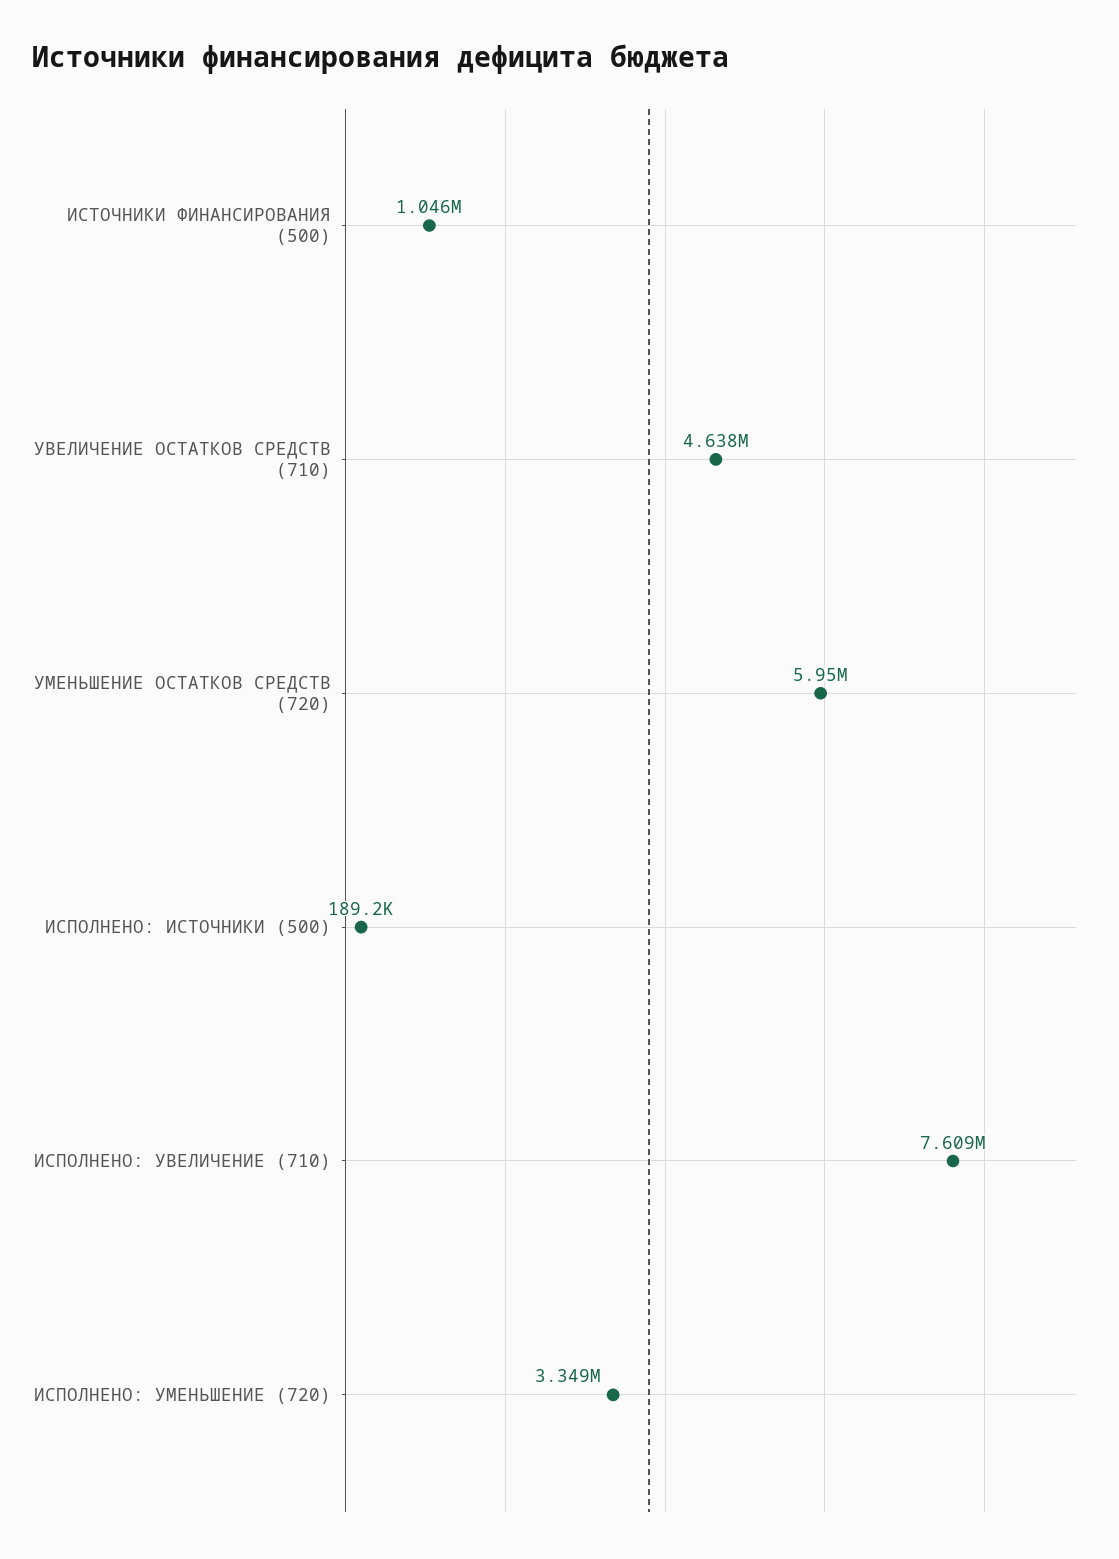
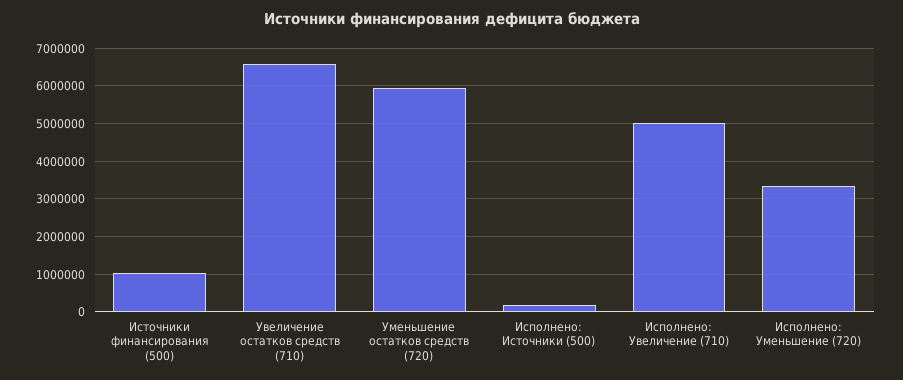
  {
    "ИСТОЧНИКИ ФИНАНСИРОВАНИЯ (500)": 1046000,
-   "УВЕЛИЧЕНИЕ ОСТАТКОВ СРЕДСТВ (710)": 4638000,
+   "УВЕЛИЧЕНИЕ ОСТАТКОВ СРЕДСТВ (710)": 6600000,
    "УМЕНЬШЕНИЕ ОСТАТКОВ СРЕДСТВ (720)": 5950000,
    "ИСПОЛНЕНО: ИСТОЧНИКИ (500)": 189200,
-   "ИСПОЛНЕНО: УВЕЛИЧЕНИЕ (710)": 7609000,
+   "ИСПОЛНЕНО: УВЕЛИЧЕНИЕ (710)": 5000000,
    "ИСПОЛНЕНО: УМЕНЬШЕНИЕ (720)": 3349000
  }

